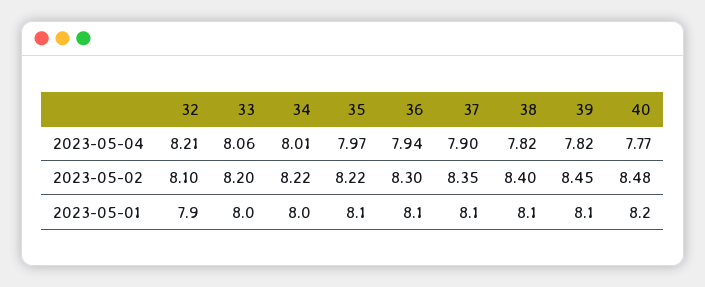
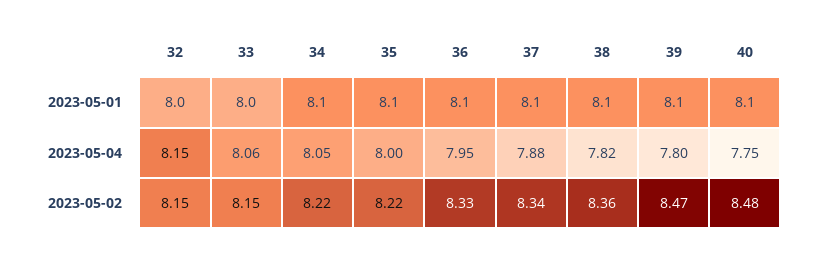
  {
    "32": {
-     "2023-05-04": 8.21,
+     "2023-05-04": 8.15,
-     "2023-05-02": 8.1,
+     "2023-05-02": 8.15,
-     "2023-05-01": 7.9
+     "2023-05-01": 8
    },
    "33": {
      "2023-05-04": 8.06,
-     "2023-05-02": 8.2,
+     "2023-05-02": 8.15,
      "2023-05-01": 8
    },
    "34": {
-     "2023-05-04": 8.01,
+     "2023-05-04": 8.05,
      "2023-05-02": 8.22,
-     "2023-05-01": 8
+     "2023-05-01": 8.1
    },
    "35": {
-     "2023-05-04": 7.97,
+     "2023-05-04": 8,
      "2023-05-02": 8.22,
      "2023-05-01": 8.1
    },
    "36": {
-     "2023-05-04": 7.94,
+     "2023-05-04": 7.95,
-     "2023-05-02": 8.3,
+     "2023-05-02": 8.33,
      "2023-05-01": 8.1
    },
    "37": {
-     "2023-05-04": 7.9,
+     "2023-05-04": 7.88,
-     "2023-05-02": 8.35,
+     "2023-05-02": 8.34,
      "2023-05-01": 8.1
    },
    "38": {
      "2023-05-04": 7.82,
-     "2023-05-02": 8.4,
+     "2023-05-02": 8.36,
      "2023-05-01": 8.1
    },
    "39": {
-     "2023-05-04": 7.82,
+     "2023-05-04": 7.8,
-     "2023-05-02": 8.45,
+     "2023-05-02": 8.47,
      "2023-05-01": 8.1
    },
    "40": {
-     "2023-05-04": 7.77,
+     "2023-05-04": 7.75,
      "2023-05-02": 8.48,
-     "2023-05-01": 8.2
+     "2023-05-01": 8.1
    }
  }

